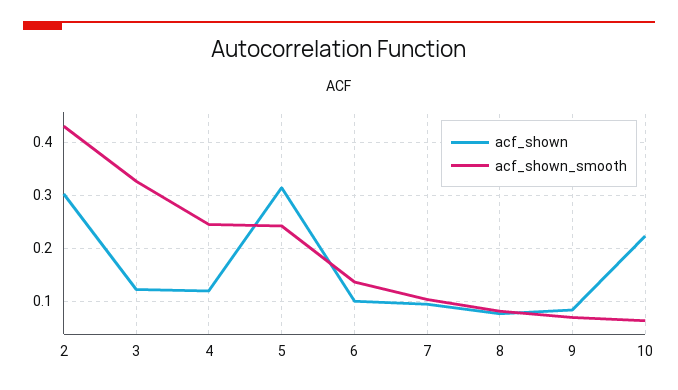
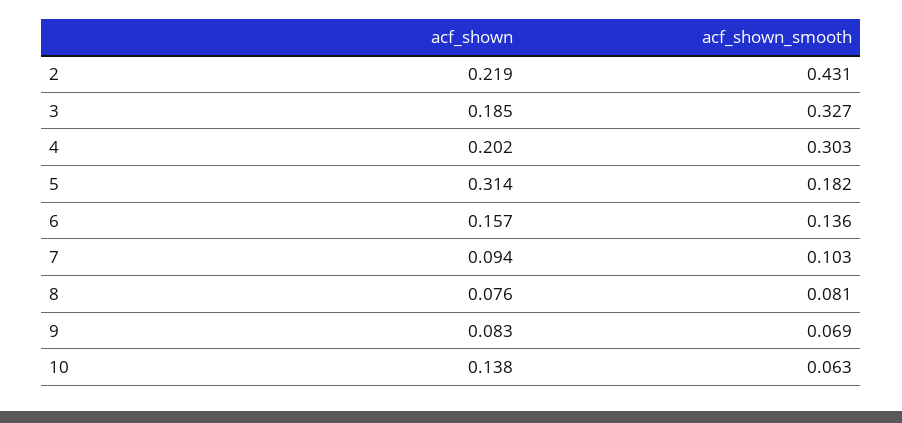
  {
    "acf_shown": {
-     "2": 0.3,
+     "2": 0.219,
-     "3": 0.12,
+     "3": 0.185,
-     "4": 0.12,
+     "4": 0.202,
      "5": 0.314,
-     "6": 0.1,
+     "6": 0.157,
      "7": 0.094,
      "8": 0.076,
      "9": 0.083,
-     "10": 0.22
+     "10": 0.138
    },
    "acf_shown_smooth": {
      "2": 0.431,
      "3": 0.327,
-     "4": 0.24,
+     "4": 0.303,
-     "5": 0.24,
+     "5": 0.182,
      "6": 0.136,
      "7": 0.103,
      "8": 0.081,
      "9": 0.069,
      "10": 0.063
    }
  }

